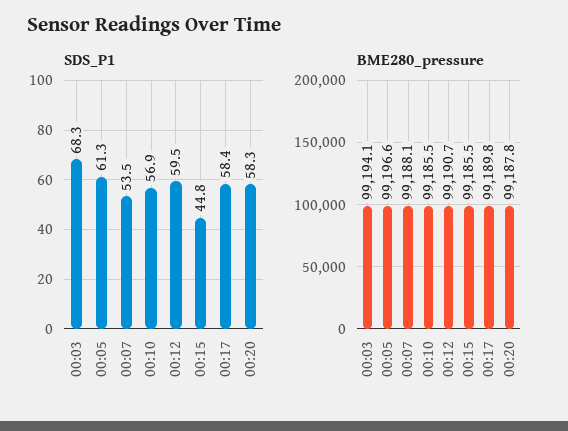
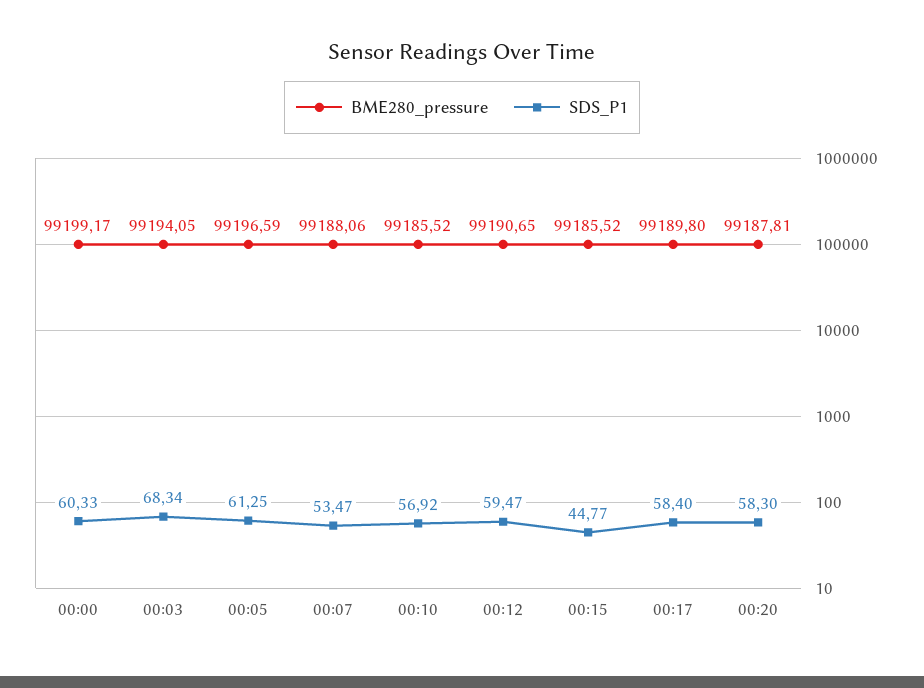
  {
    "SDS_P1": {
      "00:03": 68.34,
      "00:05": 61.25,
      "00:07": 53.47,
      "00:10": 56.92,
      "00:12": 59.47,
      "00:15": 44.77,
      "00:17": 58.4,
-     "00:20": 58.3
+     "00:20": 58.3,
+     "00:00": 60.33
    },
    "BME280_pressure": {
      "00:03": 99194.05,
      "00:05": 99196.59,
      "00:07": 99188.06,
      "00:10": 99185.52,
      "00:12": 99190.65,
      "00:15": 99185.52,
      "00:17": 99189.8,
-     "00:20": 99187.81
+     "00:20": 99187.81,
+     "00:00": 99199.17
    }
  }

